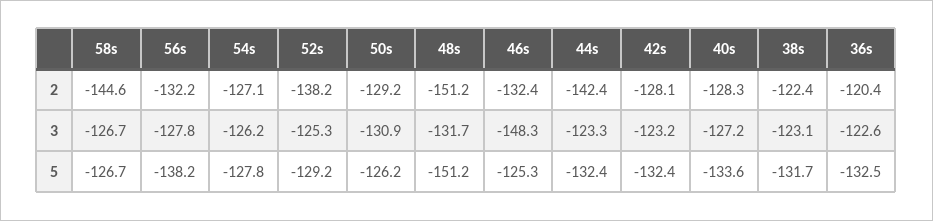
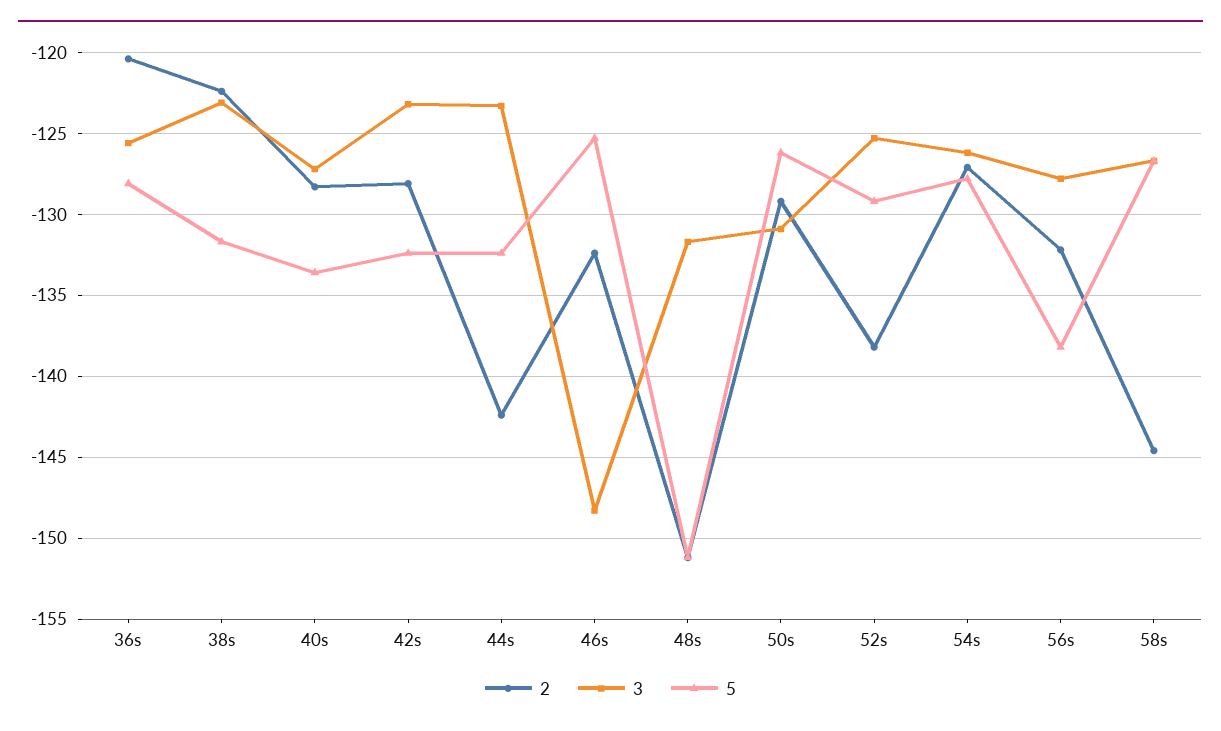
  {
    "2": {
      "58s": -144.6,
      "56s": -132.2,
      "54s": -127.1,
      "52s": -138.2,
      "50s": -129.2,
      "48s": -151.2,
      "46s": -132.4,
      "44s": -142.4,
      "42s": -128.1,
      "40s": -128.3,
      "38s": -122.4,
      "36s": -120.4
    },
    "3": {
      "58s": -126.7,
      "56s": -127.8,
      "54s": -126.2,
      "52s": -125.3,
      "50s": -130.9,
      "48s": -131.7,
      "46s": -148.3,
      "44s": -123.3,
      "42s": -123.2,
      "40s": -127.2,
      "38s": -123.1,
-     "36s": -122.6
+     "36s": -125.5
    },
    "5": {
      "58s": -126.7,
      "56s": -138.2,
      "54s": -127.8,
      "52s": -129.2,
      "50s": -126.2,
      "48s": -151.2,
      "46s": -125.3,
      "44s": -132.4,
      "42s": -132.4,
      "40s": -133.6,
      "38s": -131.7,
-     "36s": -132.5
+     "36s": -128
    }
  }

